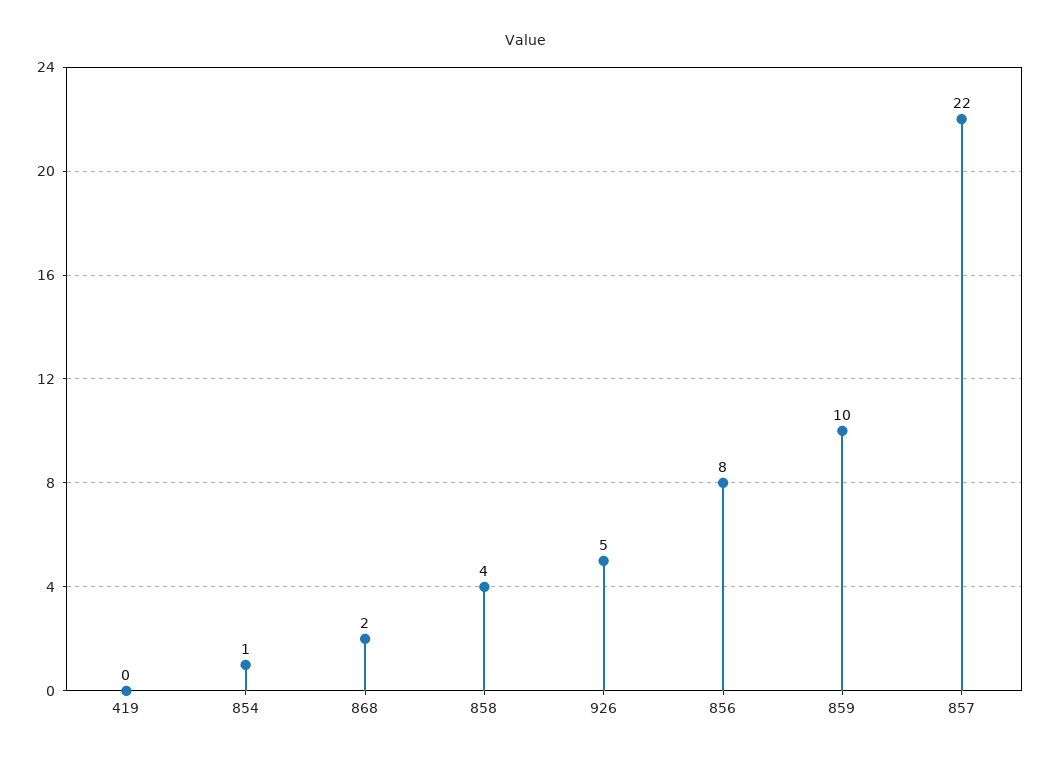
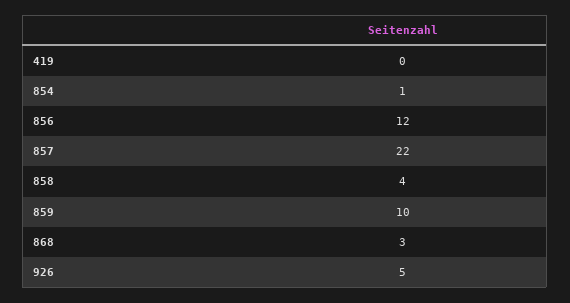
  {
    "419": 0,
    "854": 1,
-   "868": 2,
+   "868": 3,
    "858": 4,
    "926": 5,
-   "856": 8,
+   "856": 12,
    "859": 10,
    "857": 22
  }

